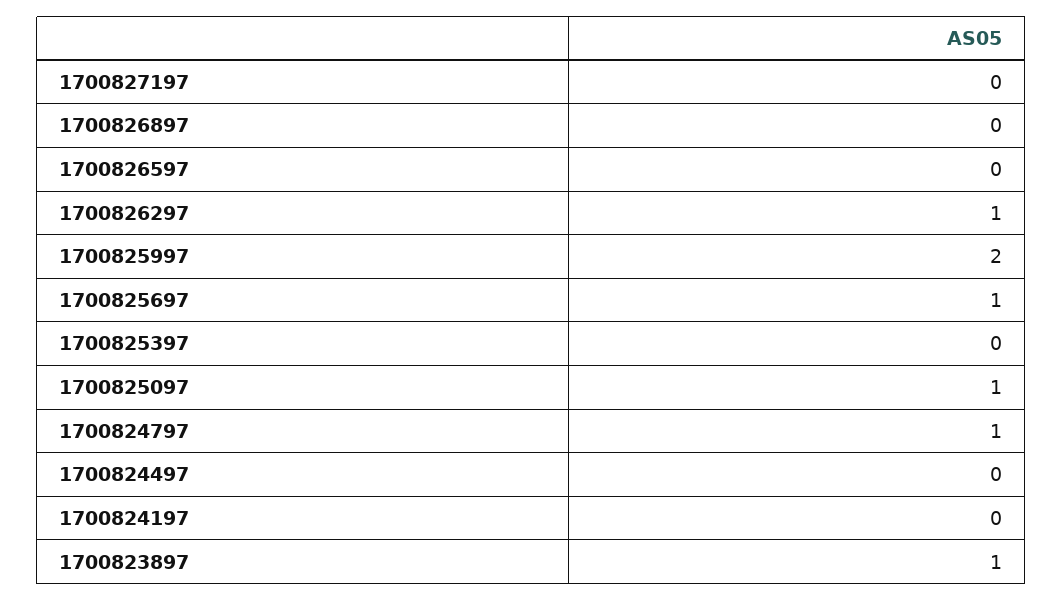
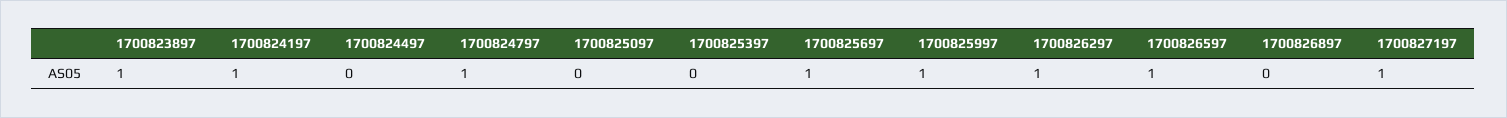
  {
-   "1700827197": 0,
+   "1700827197": 1,
    "1700826897": 0,
-   "1700826597": 0,
+   "1700826597": 1,
    "1700826297": 1,
-   "1700825997": 2,
+   "1700825997": 1,
    "1700825697": 1,
    "1700825397": 0,
-   "1700825097": 1,
+   "1700825097": 0,
    "1700824797": 1,
    "1700824497": 0,
-   "1700824197": 0,
+   "1700824197": 1,
    "1700823897": 1
  }

